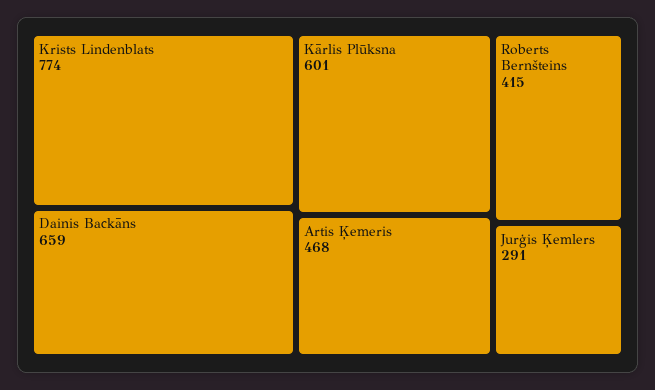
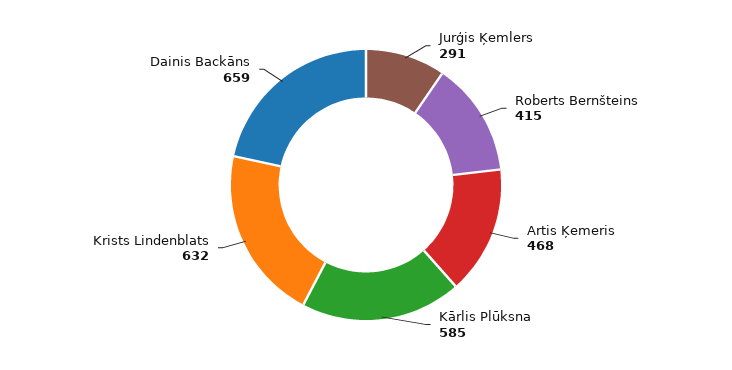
  {
-   "Krists Lindenblats": 774,
+   "Krists Lindenblats": 632,
    "Dainis Backāns": 659,
-   "Kārlis Plūksna": 601,
+   "Kārlis Plūksna": 585,
    "Artis Ķemeris": 468,
    "Roberts Bernšteins": 415,
    "Jurģis Ķemlers": 291
  }

